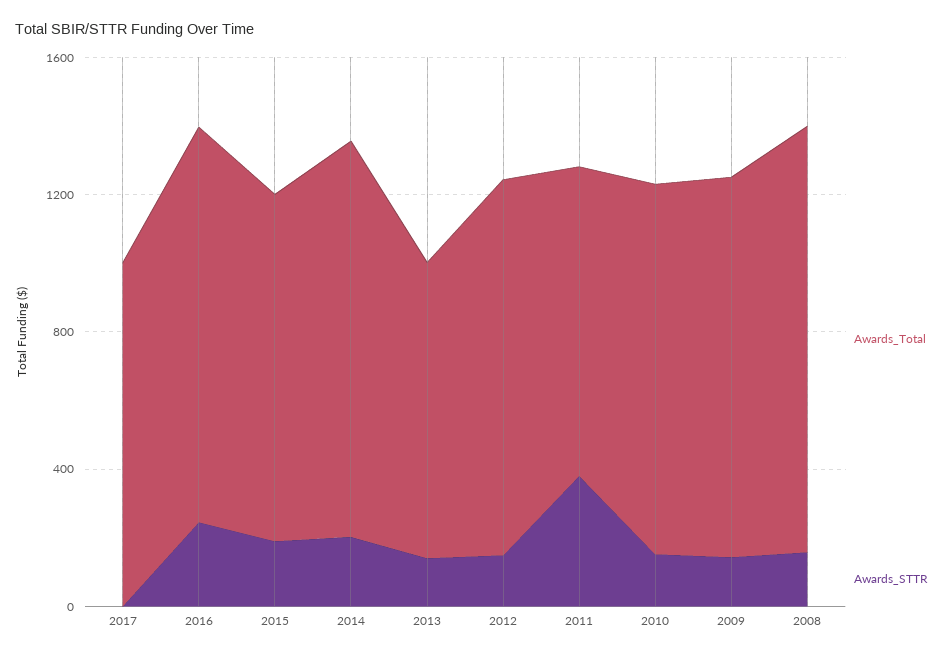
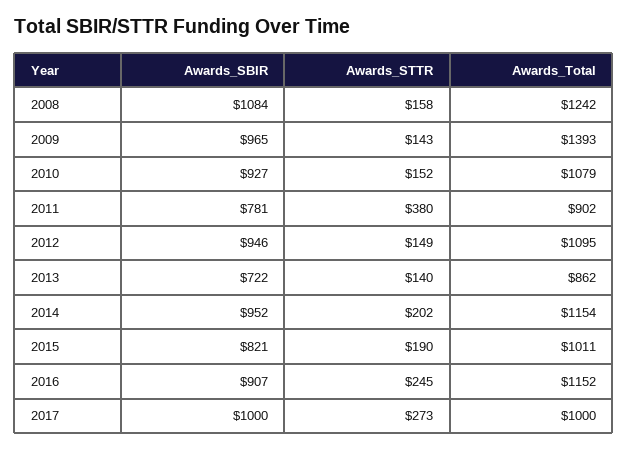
  {
    "Awards_Total": {
      "2017": 1000,
      "2016": 1152,
      "2015": 1011,
      "2014": 1154,
      "2013": 862,
      "2012": 1095,
      "2011": 902,
      "2010": 1079,
-     "2009": 1100,
+     "2009": 1393,
      "2008": 1242
    },
    "Awards_STTR": {
-     "2017": 0,
+     "2017": 273,
      "2016": 245,
      "2015": 190,
      "2014": 202,
      "2013": 140,
      "2012": 149,
      "2011": 380,
      "2010": 152,
      "2009": 143,
      "2008": 158
-   }
+   },
+   "Awards_SBIR": {
+     "2008": 1084,
+     "2009": 965,
+     "2010": 927,
+     "2011": 781,
+     "2012": 946,
+     "2013": 722,
+     "2014": 952,
+     "2015": 821,
+     "2016": 907,
+     "2017": 1000
+   }
  }

